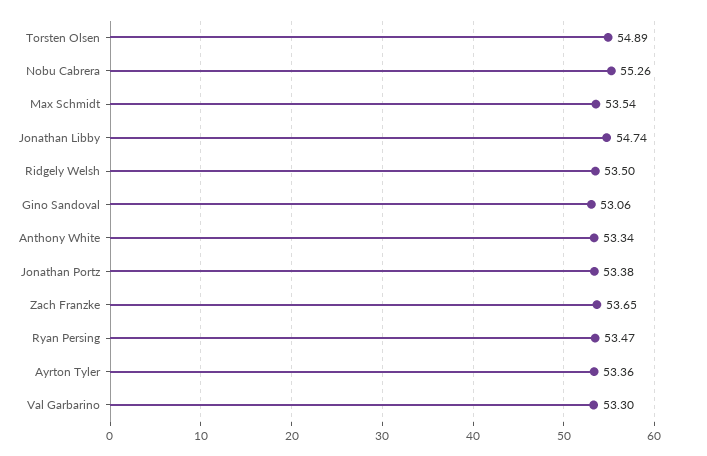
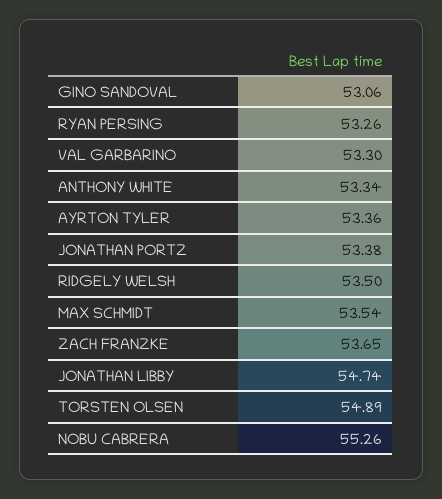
  {
    "Torsten Olsen": 54.89,
    "Nobu Cabrera": 55.26,
    "Max Schmidt": 53.54,
    "Jonathan Libby": 54.74,
    "Ridgely Welsh": 53.5,
    "Gino Sandoval": 53.06,
    "Anthony White": 53.34,
    "Jonathan Portz": 53.38,
    "Zach Franzke": 53.65,
-   "Ryan Persing": 53.47,
+   "Ryan Persing": 53.26,
    "Ayrton Tyler": 53.36,
    "Val Garbarino": 53.3
  }

